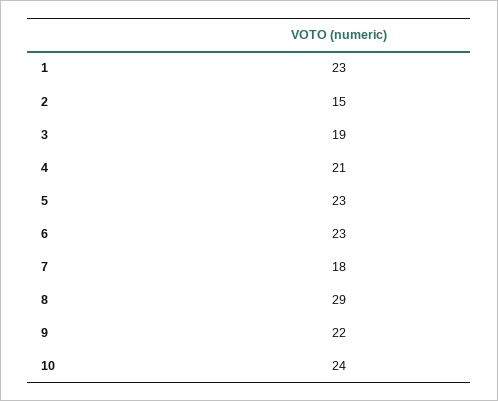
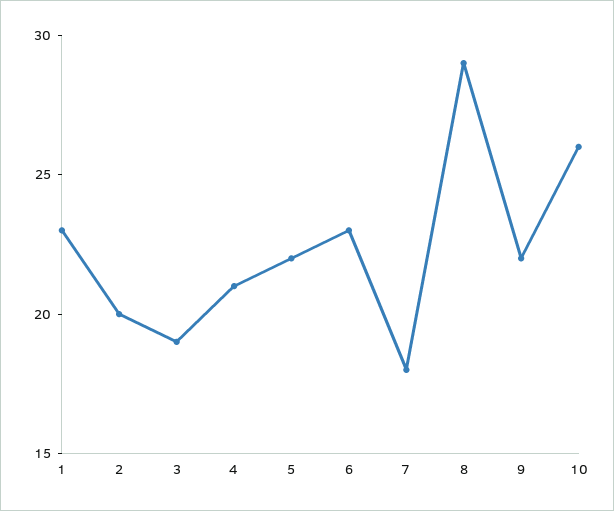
  {
    "1": 23,
-   "2": 15,
+   "2": 20,
    "3": 19,
    "4": 21,
-   "5": 23,
+   "5": 22,
    "6": 23,
    "7": 18,
    "8": 29,
    "9": 22,
-   "10": 24
+   "10": 26
  }

